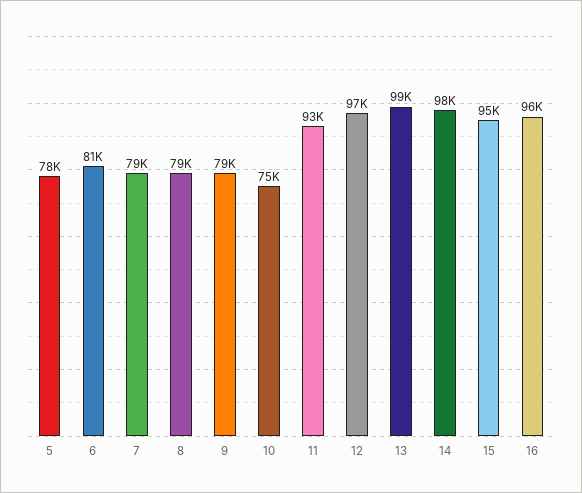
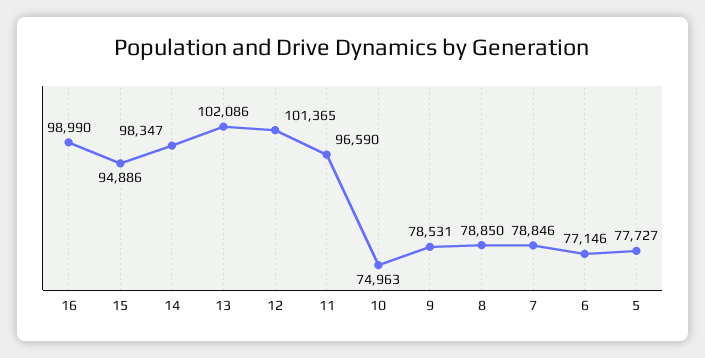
  {
    "5": 77727,
-   "6": 81000,
+   "6": 77146,
    "7": 78846,
    "8": 78850,
    "9": 78531,
    "10": 74963,
-   "11": 93000,
+   "11": 96590,
-   "12": 97000,
+   "12": 101365,
-   "13": 99000,
+   "13": 102086,
    "14": 98347,
    "15": 94886,
-   "16": 96000
+   "16": 98990
  }

